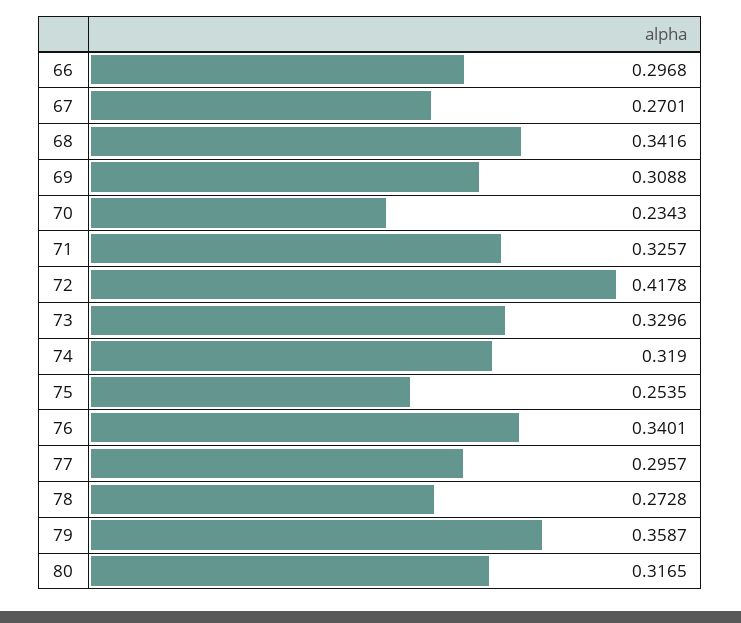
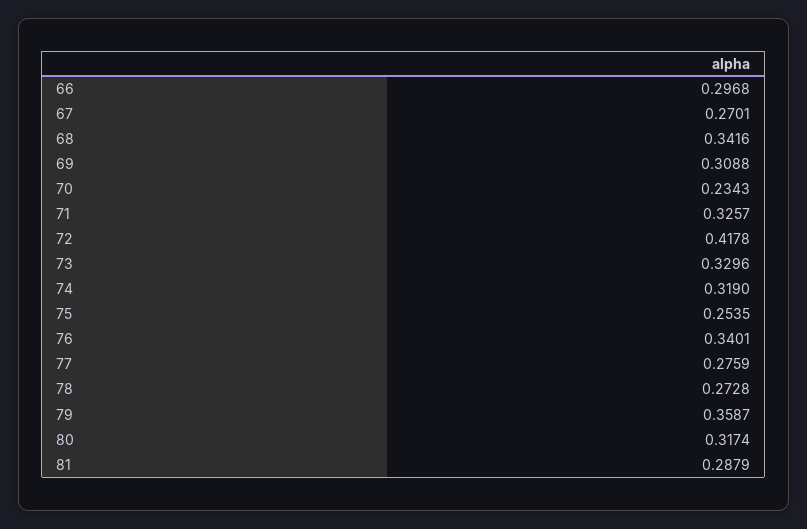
  {
    "66": 0.2968,
    "67": 0.2701,
    "68": 0.3416,
    "69": 0.3088,
    "70": 0.2343,
    "71": 0.3257,
    "72": 0.4178,
    "73": 0.3296,
    "74": 0.319,
    "75": 0.2535,
    "76": 0.3401,
-   "77": 0.2957,
+   "77": 0.2759,
    "78": 0.2728,
    "79": 0.3587,
-   "80": 0.3165
+   "80": 0.3174,
+   "81": 0.2879
  }

